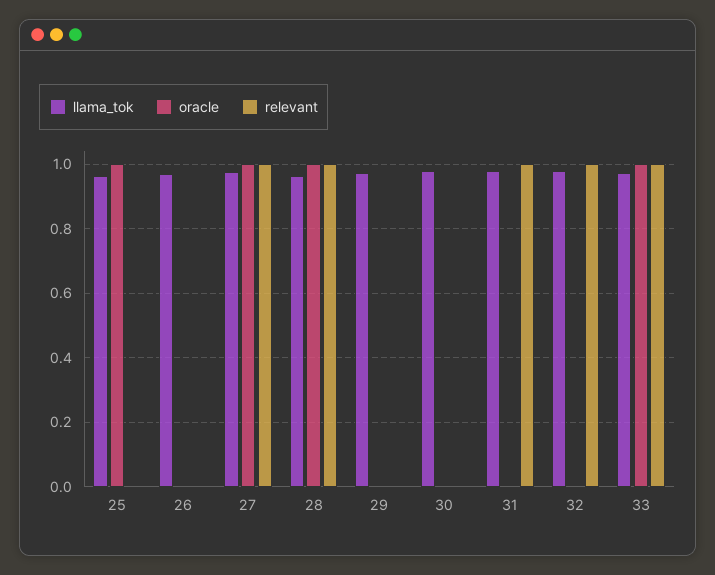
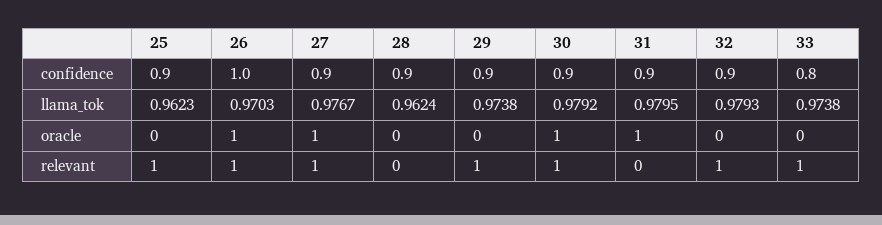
  {
    "llama_tok": {
      "25": 0.9623,
      "26": 0.9703,
      "27": 0.9767,
      "28": 0.9624,
      "29": 0.9738,
      "30": 0.9792,
      "31": 0.9795,
      "32": 0.9793,
      "33": 0.9738
    },
    "oracle": {
-     "25": 1,
+     "25": 0,
-     "26": 0,
+     "26": 1,
      "27": 1,
-     "28": 1,
+     "28": 0,
      "29": 0,
-     "30": 0,
+     "30": 1,
-     "31": 0,
+     "31": 1,
      "32": 0,
-     "33": 1
+     "33": 0
    },
    "relevant": {
-     "25": 0,
+     "25": 1,
-     "26": 0,
+     "26": 1,
      "27": 1,
-     "28": 1,
+     "28": 0,
-     "29": 0,
+     "29": 1,
-     "30": 0,
+     "30": 1,
-     "31": 1,
+     "31": 0,
      "32": 1,
      "33": 1
-   }
+   },
+   "confidence": {
+     "25": 0.9,
+     "26": 1,
+     "27": 0.9,
+     "28": 0.9,
+     "29": 0.9,
+     "30": 0.9,
+     "31": 0.9,
+     "32": 0.9,
+     "33": 0.8
+   }
  }

